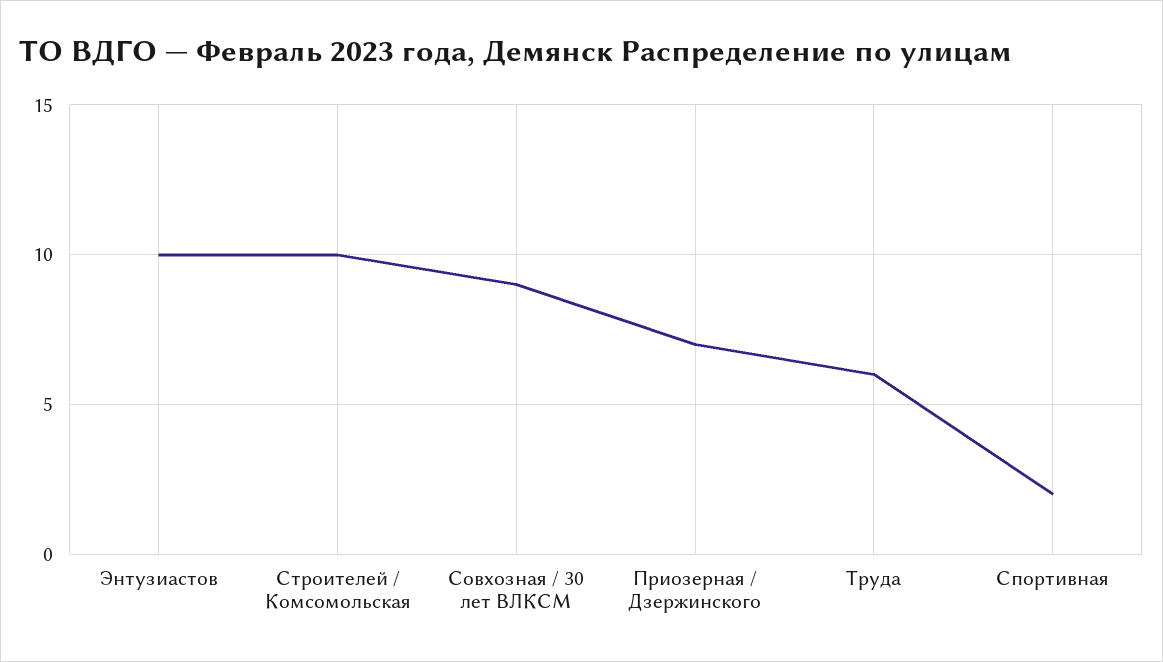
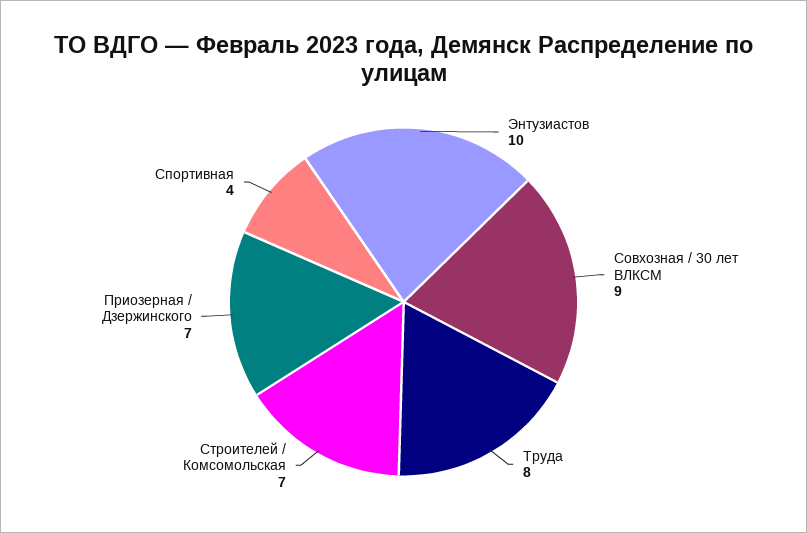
  {
    "Энтузиастов": 10,
-   "Строителей / Комсомольская": 10,
+   "Строителей / Комсомольская": 7,
    "Совхозная / 30 лет ВЛКСМ": 9,
    "Приозерная / Дзержинского": 7,
-   "Труда": 6,
+   "Труда": 8,
-   "Спортивная": 2
+   "Спортивная": 4
  }

